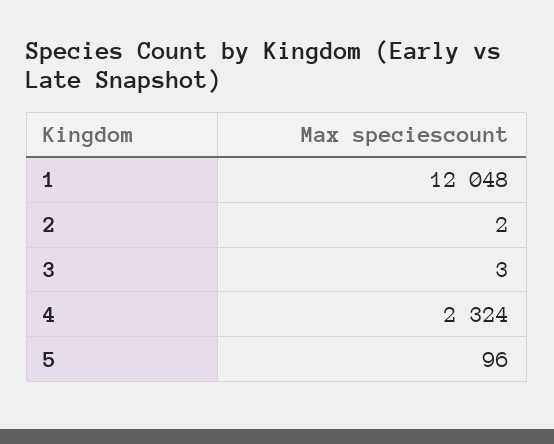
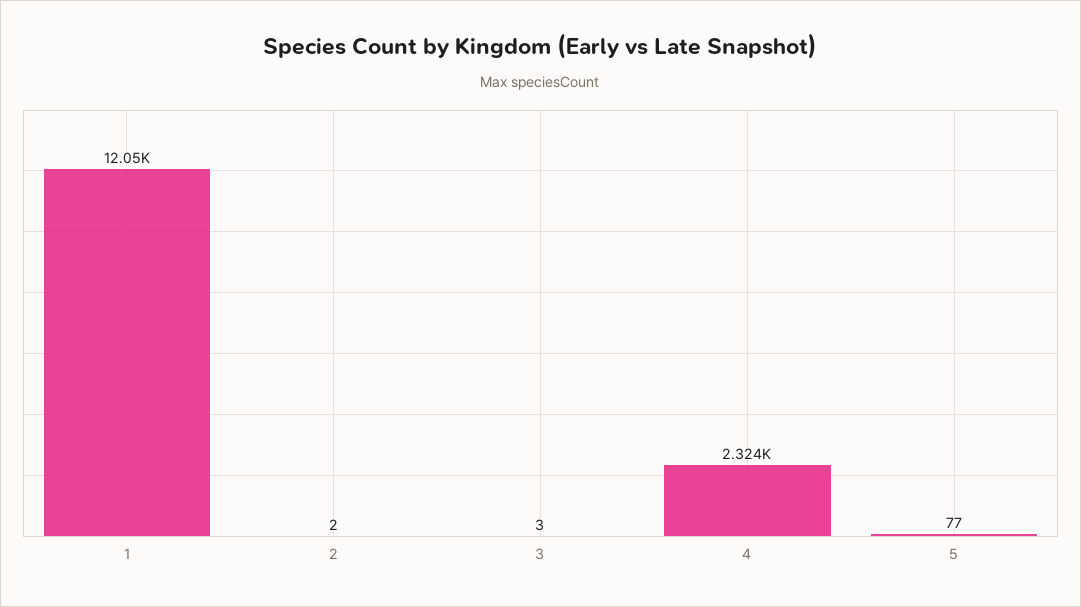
  {
    "1": 12048,
    "2": 2,
    "3": 3,
    "4": 2324,
-   "5": 96
+   "5": 77
  }

